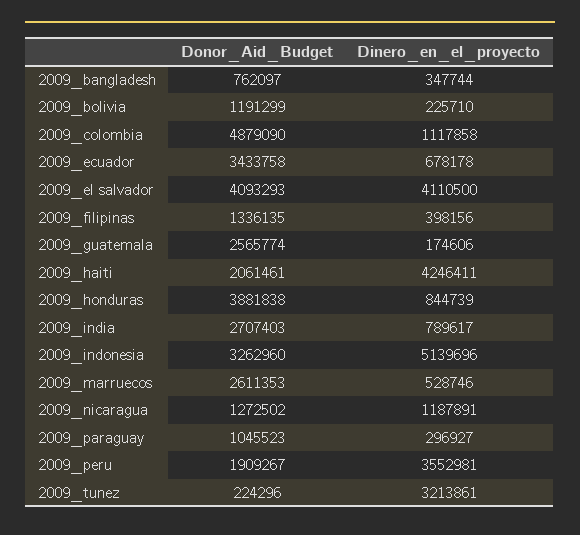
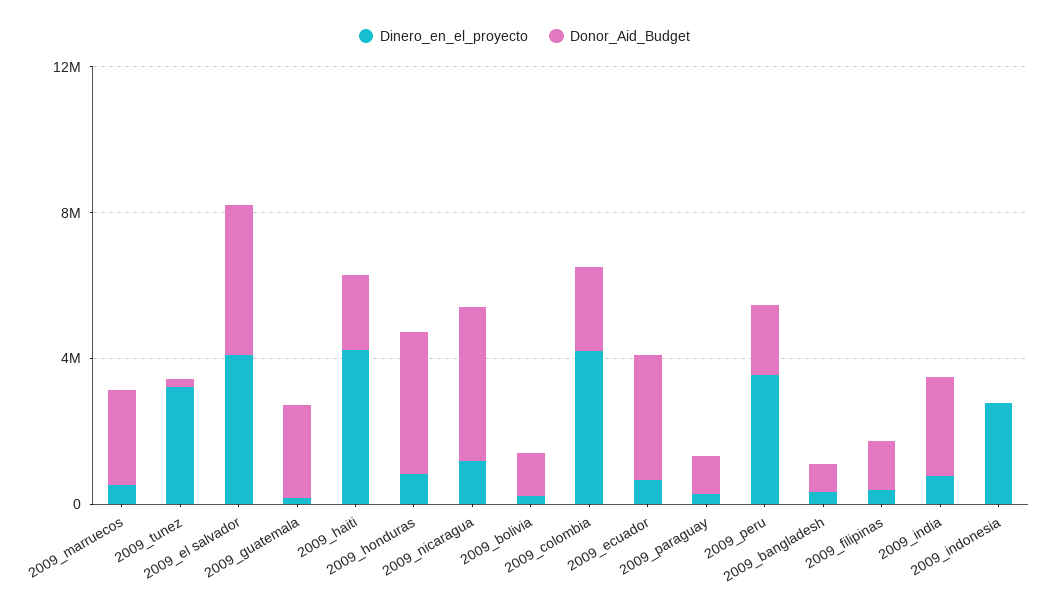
  {
    "Donor_Aid_Budget": {
      "2009_bangladesh": 762097,
      "2009_bolivia": 1191299,
-     "2009_colombia": 4879090,
+     "2009_colombia": 2000000,
      "2009_ecuador": 3433758,
      "2009_el salvador": 4093293,
      "2009_filipinas": 1336135,
      "2009_guatemala": 2565774,
      "2009_haiti": 2061461,
      "2009_honduras": 3881838,
      "2009_india": 2707403,
-     "2009_indonesia": 3262960,
+     "2009_indonesia": 0,
      "2009_marruecos": 2611353,
-     "2009_nicaragua": 1272502,
+     "2009_nicaragua": 4000000,
      "2009_paraguay": 1045523,
      "2009_peru": 1909267,
      "2009_tunez": 224296
    },
    "Dinero_en_el_proyecto": {
      "2009_bangladesh": 347744,
      "2009_bolivia": 225710,
-     "2009_colombia": 1117858,
+     "2009_colombia": 4000000,
      "2009_ecuador": 678178,
      "2009_el salvador": 4110500,
      "2009_filipinas": 398156,
      "2009_guatemala": 174606,
      "2009_haiti": 4246411,
      "2009_honduras": 844739,
      "2009_india": 789617,
-     "2009_indonesia": 5139696,
+     "2009_indonesia": 3000000,
      "2009_marruecos": 528746,
      "2009_nicaragua": 1187891,
      "2009_paraguay": 296927,
      "2009_peru": 3552981,
      "2009_tunez": 3213861
    }
  }

